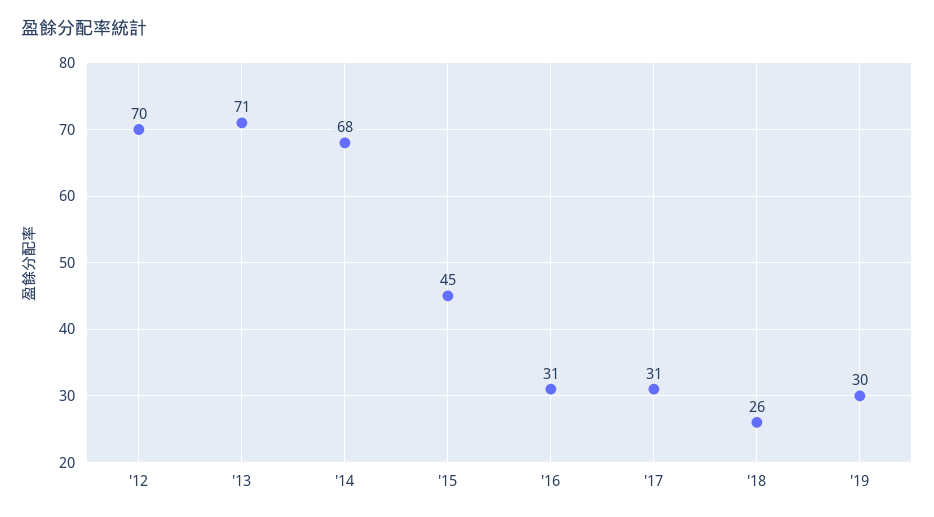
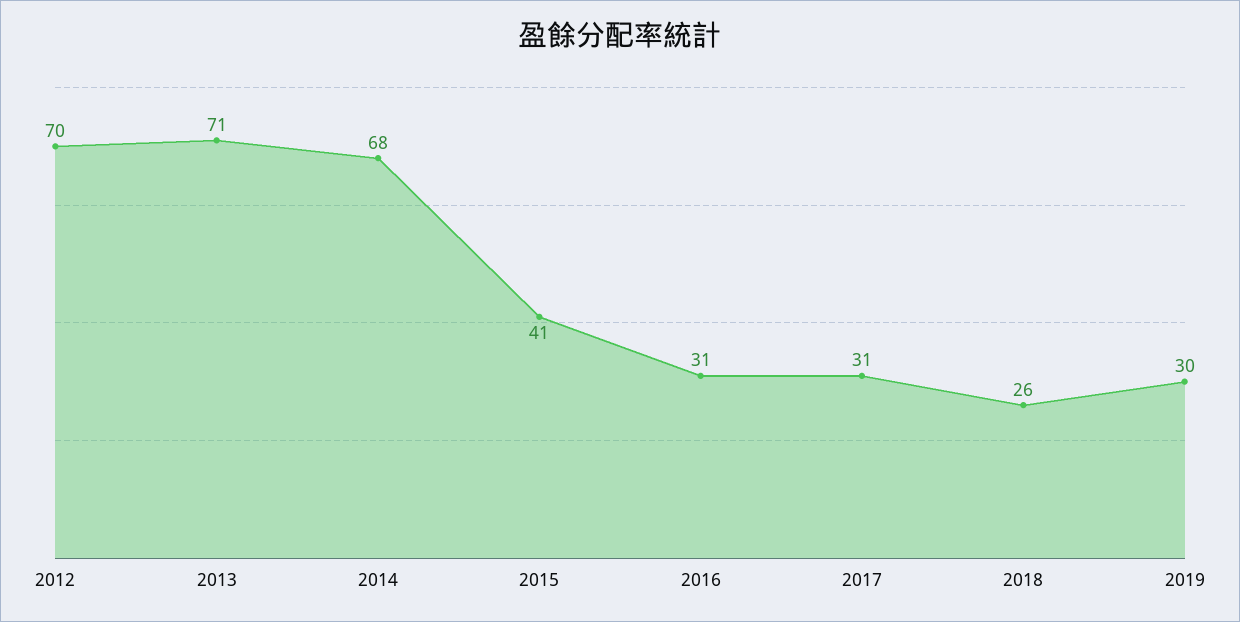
  {
    "'12": 70,
    "'13": 71,
    "'14": 68,
-   "'15": 45,
+   "'15": 41,
    "'16": 31,
    "'17": 31,
    "'18": 26,
    "'19": 30
  }

